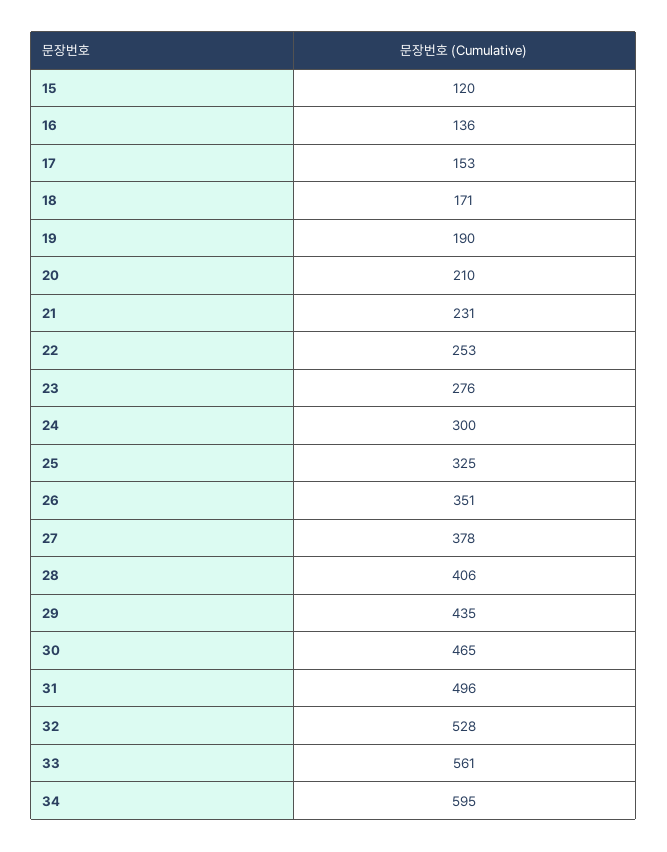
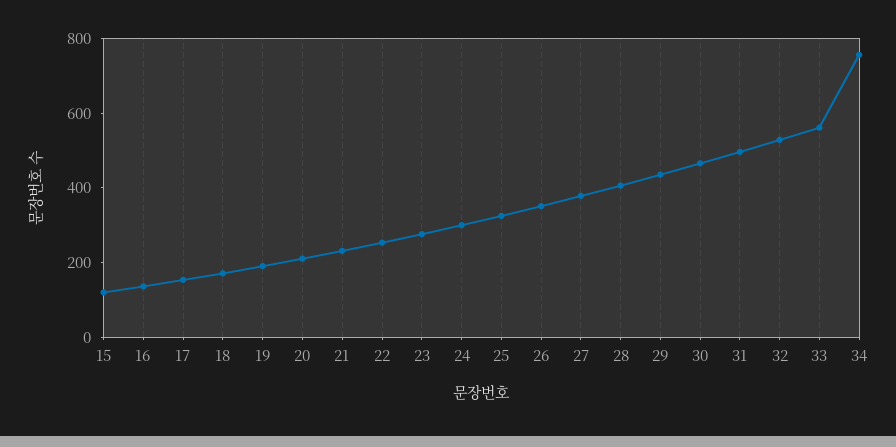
  {
    "15": 120,
    "16": 136,
    "17": 153,
    "18": 171,
    "19": 190,
    "20": 210,
    "21": 231,
    "22": 253,
    "23": 276,
    "24": 300,
    "25": 325,
    "26": 351,
    "27": 378,
    "28": 406,
    "29": 435,
    "30": 465,
    "31": 496,
    "32": 528,
    "33": 561,
-   "34": 595
+   "34": 750
  }

